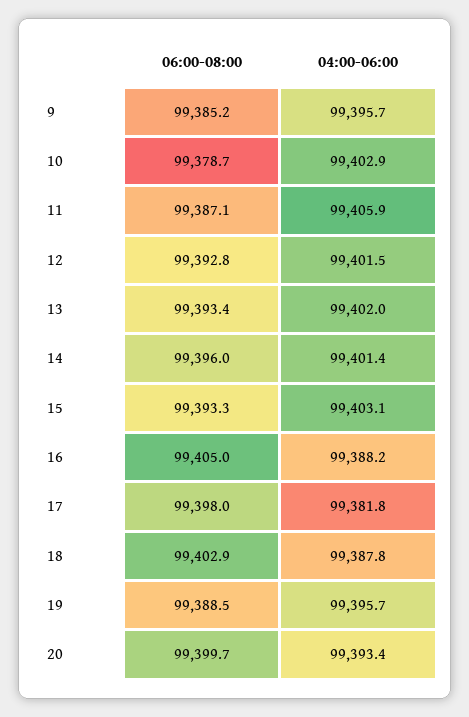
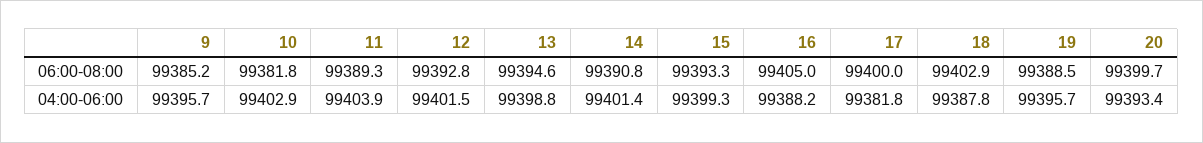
  {
    "06:00-08:00": {
      "9": 99385.2,
-     "10": 99378.7,
+     "10": 99381.8,
-     "11": 99387.1,
+     "11": 99389.3,
      "12": 99392.8,
-     "13": 99393.4,
+     "13": 99394.6,
-     "14": 99396,
+     "14": 99390.8,
      "15": 99393.3,
      "16": 99405,
-     "17": 99398,
+     "17": 99400,
      "18": 99402.9,
      "19": 99388.5,
      "20": 99399.7
    },
    "04:00-06:00": {
      "9": 99395.7,
      "10": 99402.9,
-     "11": 99405.9,
+     "11": 99403.9,
      "12": 99401.5,
-     "13": 99402,
+     "13": 99398.8,
      "14": 99401.4,
-     "15": 99403.1,
+     "15": 99399.3,
      "16": 99388.2,
      "17": 99381.8,
      "18": 99387.8,
      "19": 99395.7,
      "20": 99393.4
    }
  }

